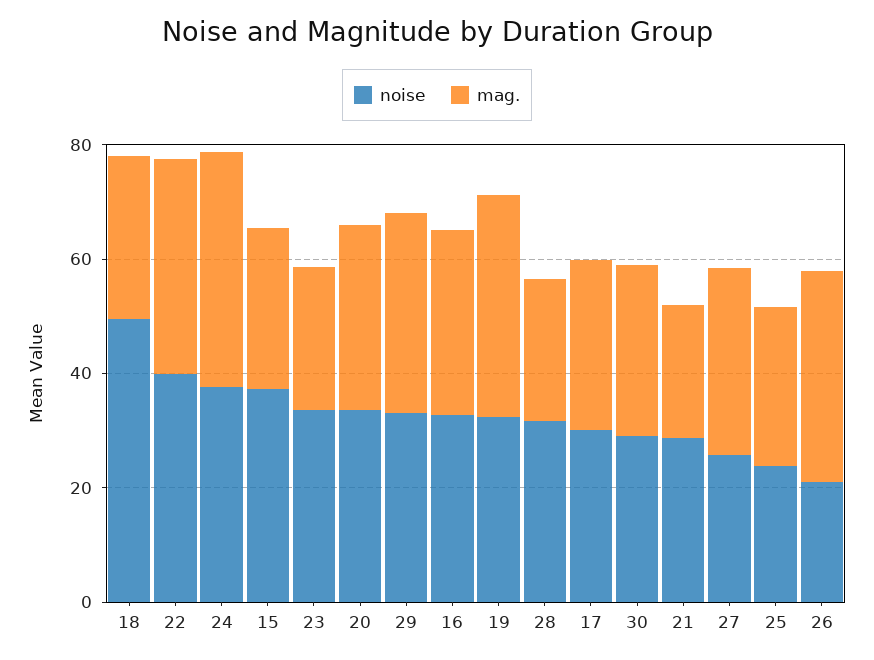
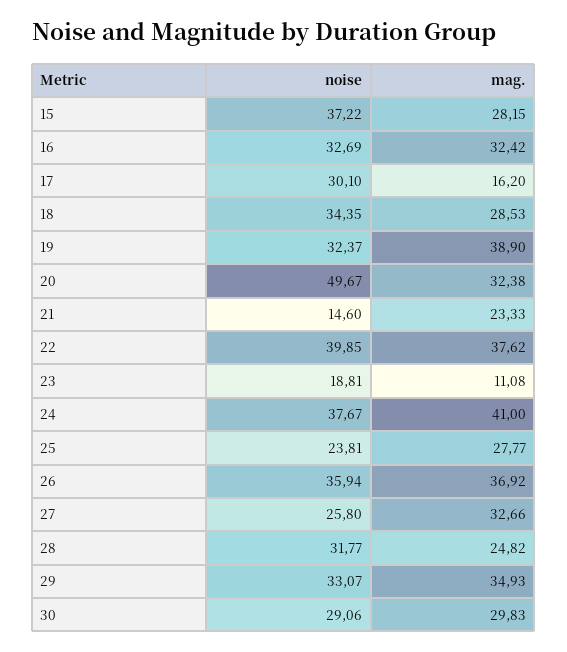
  {
    "noise": {
-     "18": 50,
+     "18": 34.35,
      "22": 39.85,
      "24": 37.67,
      "15": 37.22,
-     "23": 35,
+     "23": 18.81,
-     "20": 35,
+     "20": 49.67,
      "29": 33.07,
      "16": 32.69,
      "19": 32.37,
      "28": 31.77,
      "17": 30.1,
      "30": 29.06,
-     "21": 30,
+     "21": 14.6,
      "27": 25.8,
      "25": 23.81,
-     "26": 20
+     "26": 35.94
    },
    "mag.": {
      "18": 28.53,
      "22": 37.62,
      "24": 41,
      "15": 28.15,
-     "23": 25,
+     "23": 11.08,
      "20": 32.38,
      "29": 34.93,
      "16": 32.42,
      "19": 38.9,
      "28": 24.82,
-     "17": 30,
+     "17": 16.2,
      "30": 29.83,
      "21": 23.33,
      "27": 32.66,
      "25": 27.77,
      "26": 36.92
    }
  }

